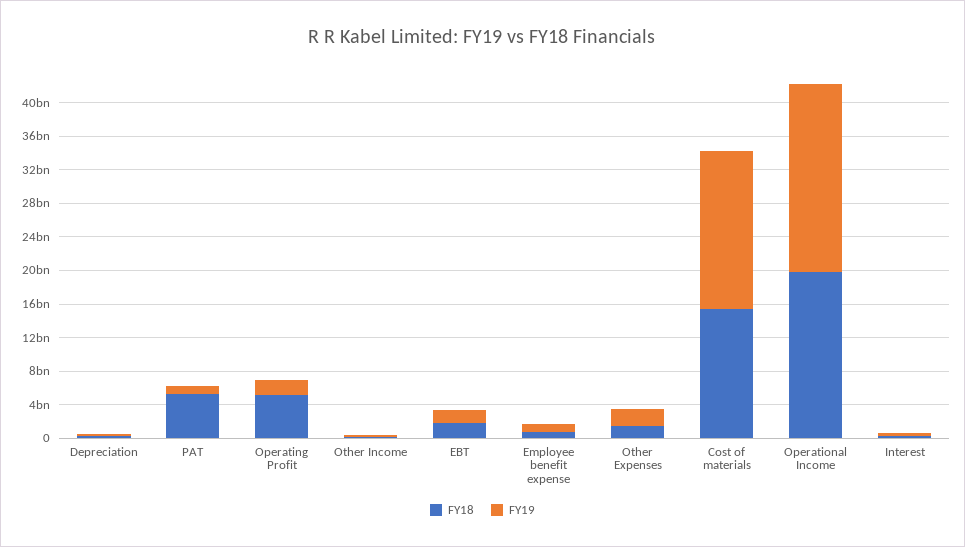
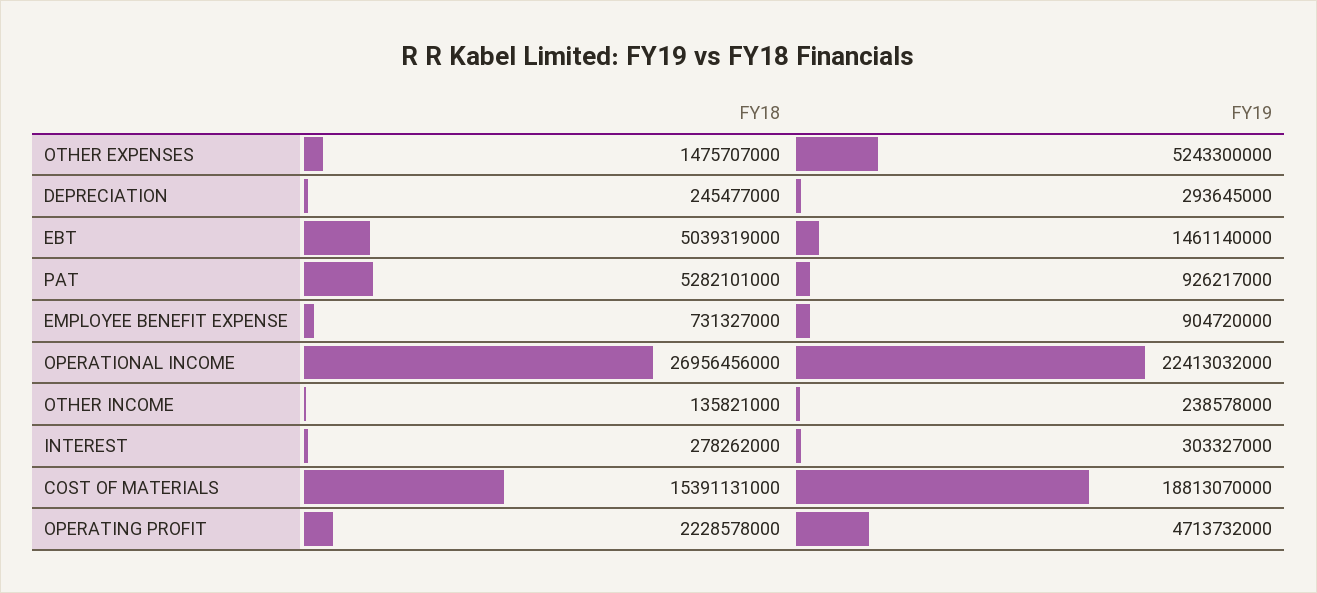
  {
    "FY18": {
      "Depreciation": 245477000,
      "PAT": 5282101000,
-     "Operating Profit": 5000000000,
+     "Operating Profit": 2228578000,
      "Other Income": 135821000,
-     "EBT": 2000000000,
+     "EBT": 5039319000,
      "Employee benefit expense": 731327000,
      "Other Expenses": 1475707000,
      "Cost of materials": 15391131000,
-     "Operational Income": 20000000000,
+     "Operational Income": 26956456000,
      "Interest": 278262000
    },
    "FY19": {
      "Depreciation": 293645000,
      "PAT": 926217000,
-     "Operating Profit": 2000000000,
+     "Operating Profit": 4713732000,
      "Other Income": 238578000,
      "EBT": 1461140000,
      "Employee benefit expense": 904720000,
-     "Other Expenses": 2000000000,
+     "Other Expenses": 5243300000,
      "Cost of materials": 18813070000,
      "Operational Income": 22413032000,
      "Interest": 303327000
    }
  }

